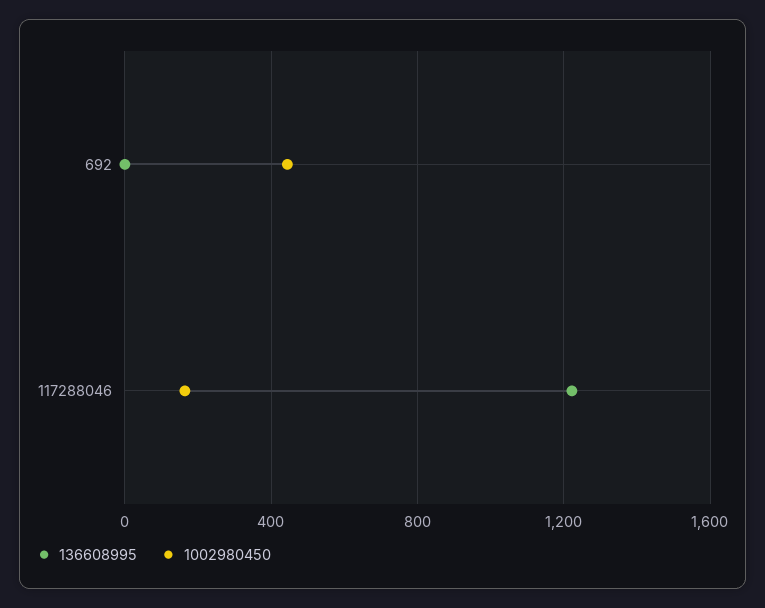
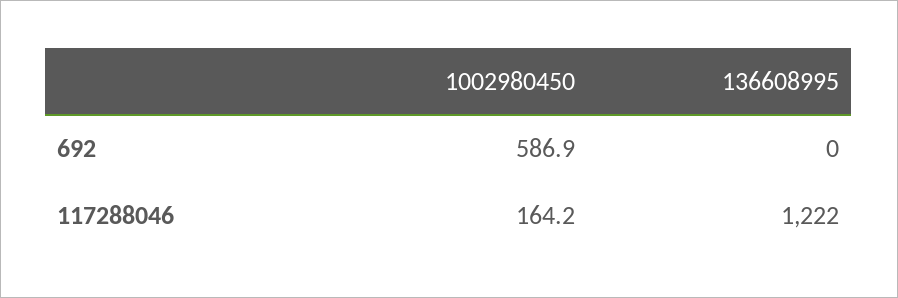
  {
    "136608995": {
      "692": 0,
      "117288046": 1222
    },
    "1002980450": {
-     "692": 450,
+     "692": 586.9,
      "117288046": 164.2
    }
  }

